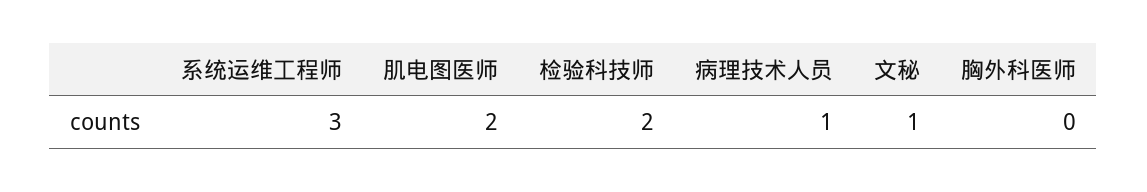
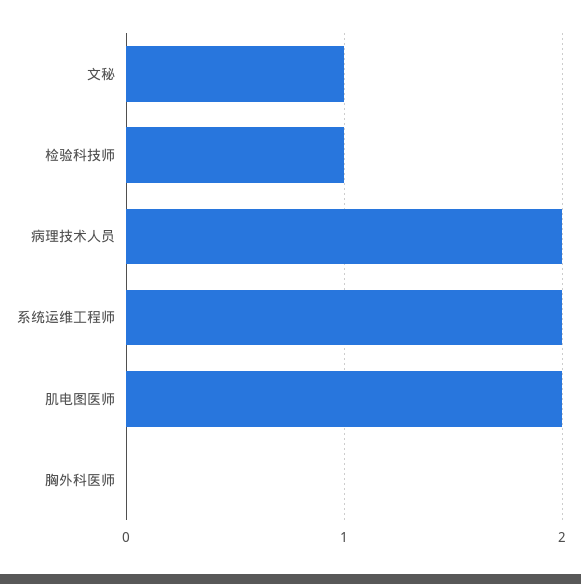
  {
-   "系统运维工程师": 3,
+   "系统运维工程师": 2,
    "肌电图医师": 2,
-   "检验科技师": 2,
+   "检验科技师": 1,
-   "病理技术人员": 1,
+   "病理技术人员": 2,
    "文秘": 1,
    "胸外科医师": 0
  }

